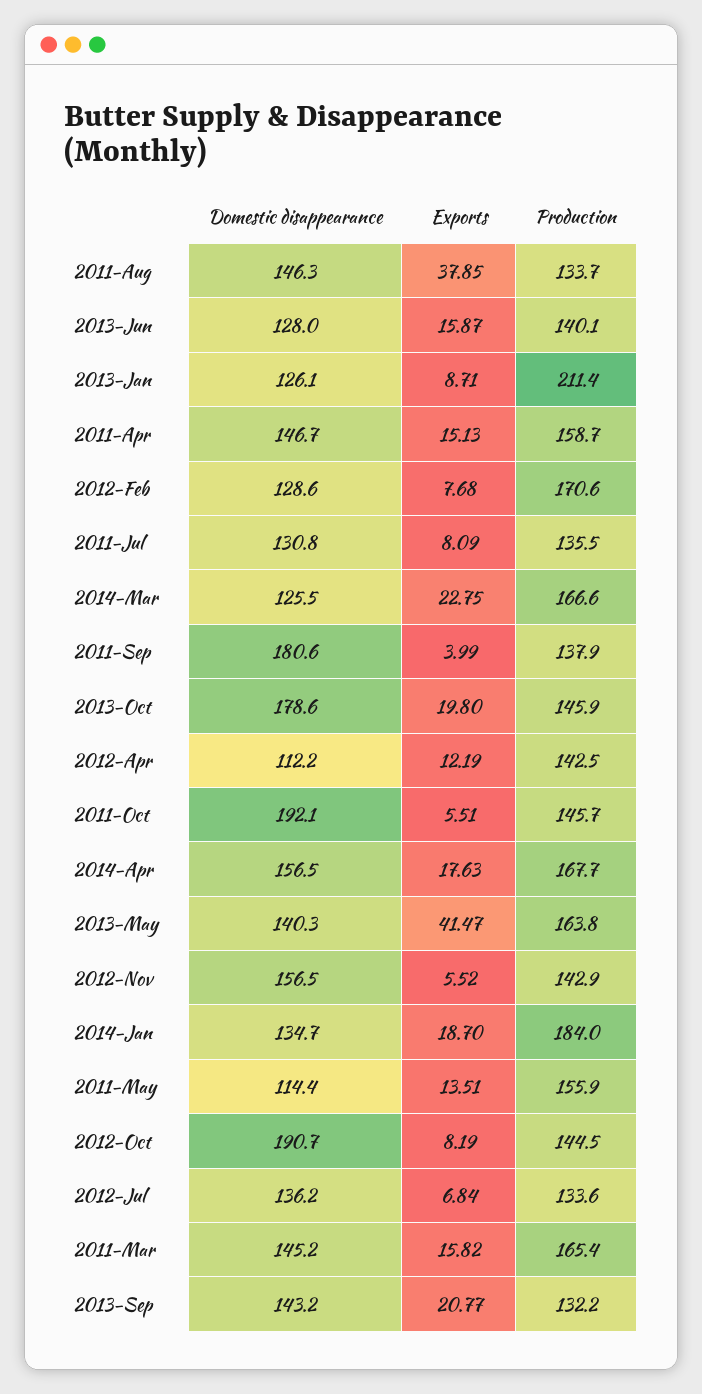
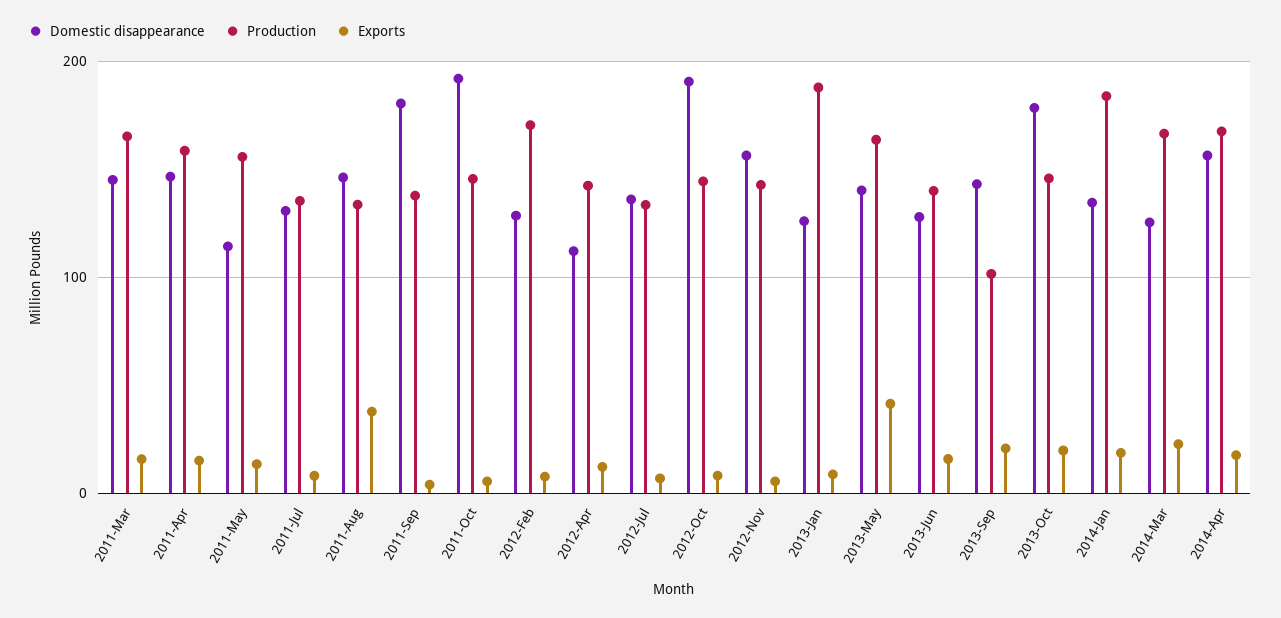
  {
    "Domestic disappearance": {
      "2011-Aug": 146.3,
      "2013-Jun": 128,
      "2013-Jan": 126.1,
      "2011-Apr": 146.7,
      "2012-Feb": 128.6,
      "2011-Jul": 130.8,
      "2014-Mar": 125.5,
      "2011-Sep": 180.6,
      "2013-Oct": 178.6,
      "2012-Apr": 112.2,
      "2011-Oct": 192.1,
      "2014-Apr": 156.5,
      "2013-May": 140.3,
      "2012-Nov": 156.5,
      "2014-Jan": 134.7,
      "2011-May": 114.4,
      "2012-Oct": 190.7,
      "2012-Jul": 136.2,
      "2011-Mar": 145.2,
      "2013-Sep": 143.2
    },
    "Exports": {
      "2011-Aug": 37.85,
      "2013-Jun": 15.87,
      "2013-Jan": 8.71,
      "2011-Apr": 15.13,
      "2012-Feb": 7.68,
      "2011-Jul": 8.09,
      "2014-Mar": 22.75,
      "2011-Sep": 3.99,
      "2013-Oct": 19.8,
      "2012-Apr": 12.19,
      "2011-Oct": 5.51,
      "2014-Apr": 17.63,
      "2013-May": 41.47,
      "2012-Nov": 5.52,
      "2014-Jan": 18.7,
      "2011-May": 13.51,
      "2012-Oct": 8.19,
      "2012-Jul": 6.84,
      "2011-Mar": 15.82,
      "2013-Sep": 20.77
    },
    "Production": {
      "2011-Aug": 133.7,
      "2013-Jun": 140.1,
-     "2013-Jan": 211.4,
+     "2013-Jan": 190,
      "2011-Apr": 158.7,
      "2012-Feb": 170.6,
      "2011-Jul": 135.5,
      "2014-Mar": 166.6,
      "2011-Sep": 137.9,
      "2013-Oct": 145.9,
      "2012-Apr": 142.5,
      "2011-Oct": 145.7,
      "2014-Apr": 167.7,
      "2013-May": 163.8,
      "2012-Nov": 142.9,
      "2014-Jan": 184,
      "2011-May": 155.9,
      "2012-Oct": 144.5,
      "2012-Jul": 133.6,
      "2011-Mar": 165.4,
-     "2013-Sep": 132.2
+     "2013-Sep": 100
    }
  }

